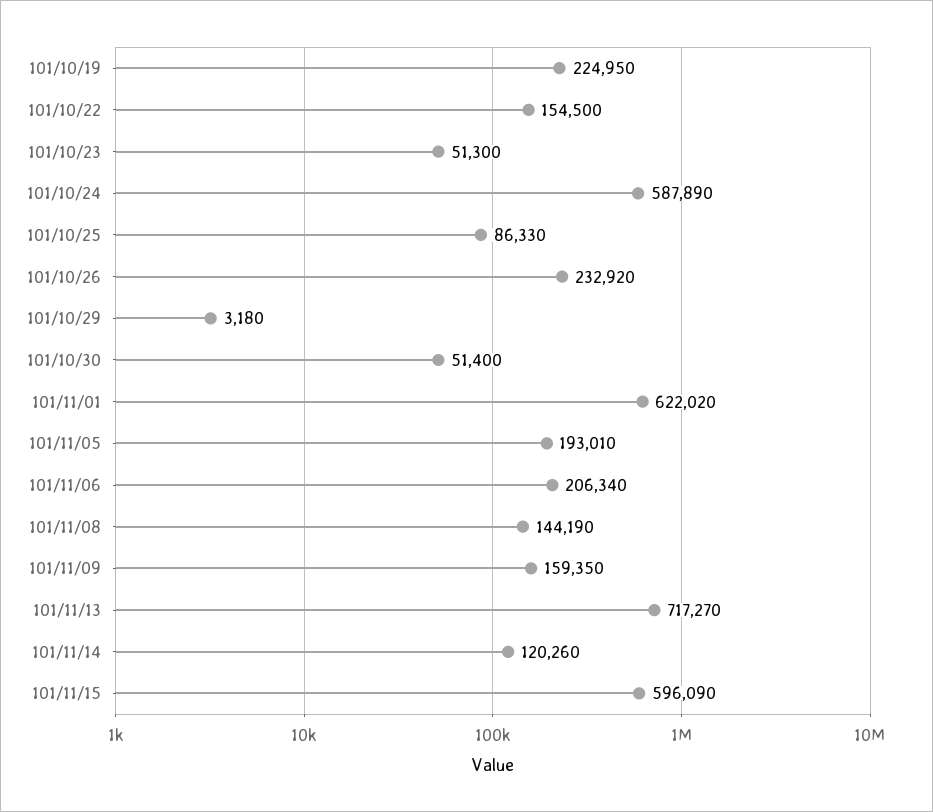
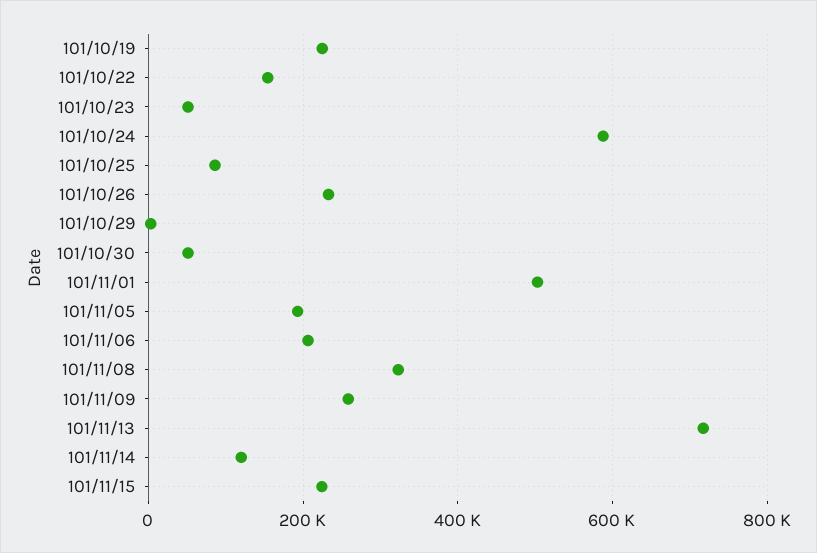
  {
    "101/10/19": 224950,
    "101/10/22": 154500,
    "101/10/23": 51300,
    "101/10/24": 587890,
    "101/10/25": 86330,
    "101/10/26": 232920,
    "101/10/29": 3180,
    "101/10/30": 51400,
-   "101/11/01": 622020,
+   "101/11/01": 500000,
    "101/11/05": 193010,
    "101/11/06": 206340,
-   "101/11/08": 144190,
+   "101/11/08": 320000,
-   "101/11/09": 159350,
+   "101/11/09": 260000,
    "101/11/13": 717270,
    "101/11/14": 120260,
-   "101/11/15": 596090
+   "101/11/15": 220000
  }

